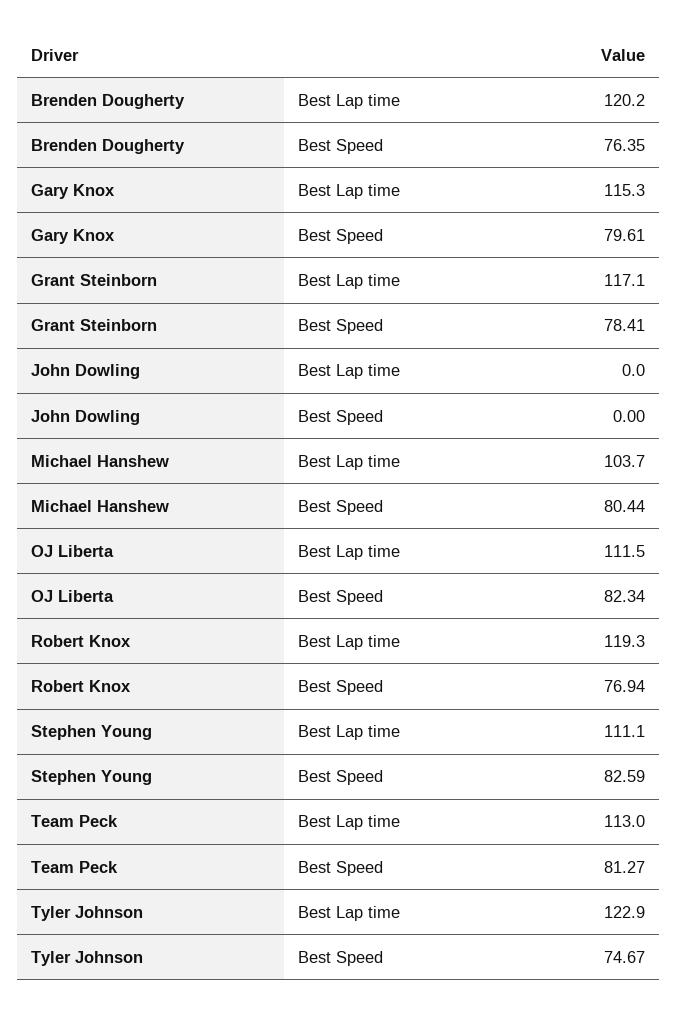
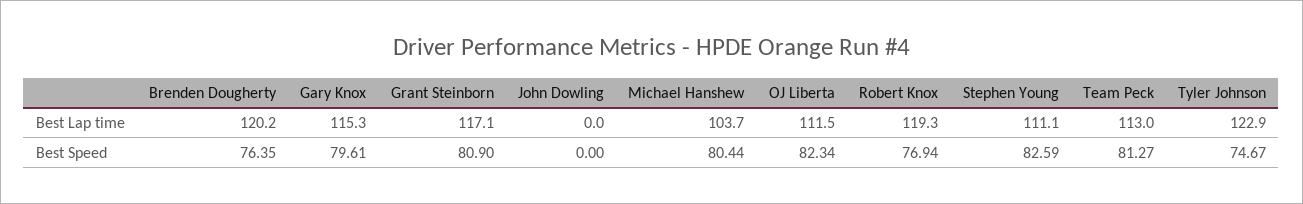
  {
    "Brenden Dougherty": {
      "Best Lap time": 120.2,
      "Best Speed": 76.35
    },
    "Gary Knox": {
      "Best Lap time": 115.3,
      "Best Speed": 79.61
    },
    "Grant Steinborn": {
      "Best Lap time": 117.1,
-     "Best Speed": 78.41
+     "Best Speed": 80.9
    },
    "John Dowling": {
      "Best Lap time": 0,
      "Best Speed": 0
    },
    "Michael Hanshew": {
      "Best Lap time": 103.7,
      "Best Speed": 80.44
    },
    "OJ Liberta": {
      "Best Lap time": 111.5,
      "Best Speed": 82.34
    },
    "Robert Knox": {
      "Best Lap time": 119.3,
      "Best Speed": 76.94
    },
    "Stephen Young": {
      "Best Lap time": 111.1,
      "Best Speed": 82.59
    },
    "Team Peck": {
      "Best Lap time": 113,
      "Best Speed": 81.27
    },
    "Tyler Johnson": {
      "Best Lap time": 122.9,
      "Best Speed": 74.67
    }
  }

